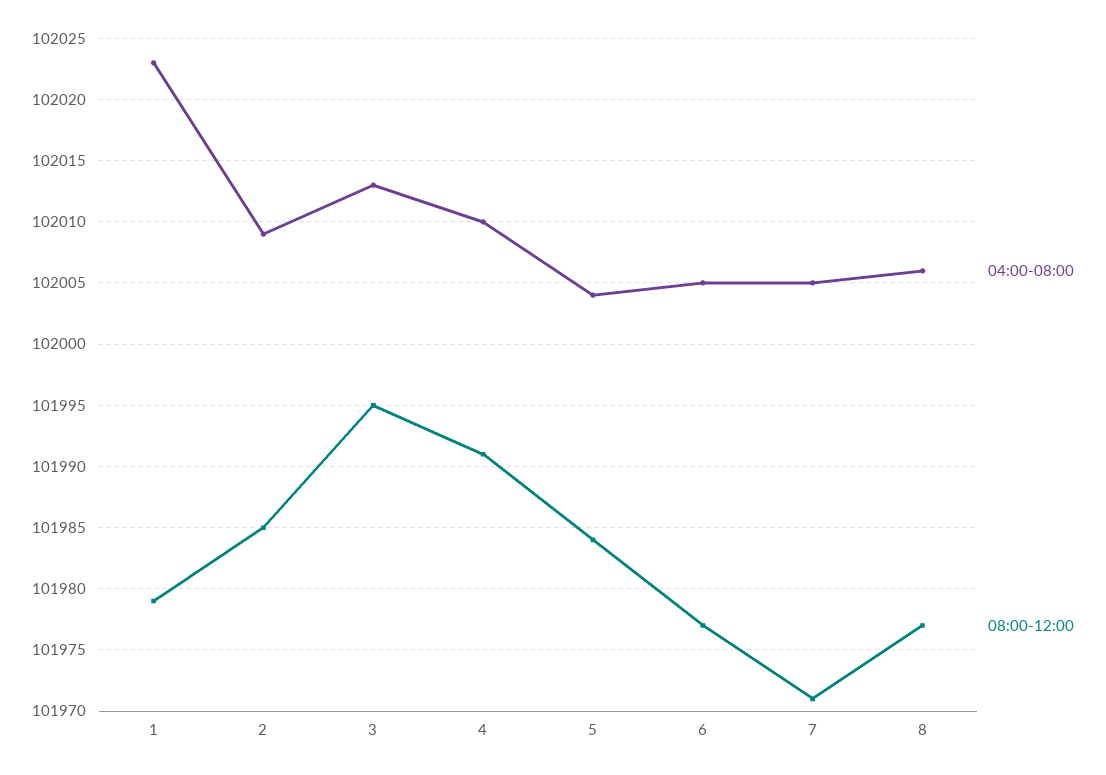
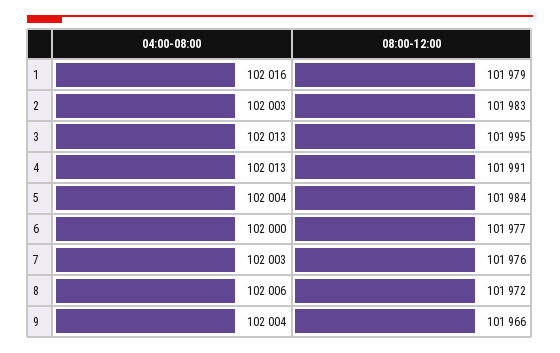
  {
    "04:00-08:00": {
-     "1": 102023,
+     "1": 102016,
-     "2": 102009,
+     "2": 102003,
      "3": 102013,
-     "4": 102010,
+     "4": 102013,
      "5": 102004,
-     "6": 102005,
+     "6": 102000,
-     "7": 102005,
+     "7": 102003,
-     "8": 102006
+     "8": 102006,
+     "9": 102004
    },
    "08:00-12:00": {
      "1": 101979,
-     "2": 101985,
+     "2": 101983,
      "3": 101995,
      "4": 101991,
      "5": 101984,
      "6": 101977,
-     "7": 101971,
+     "7": 101976,
-     "8": 101977
+     "8": 101972,
+     "9": 101966
    }
  }

